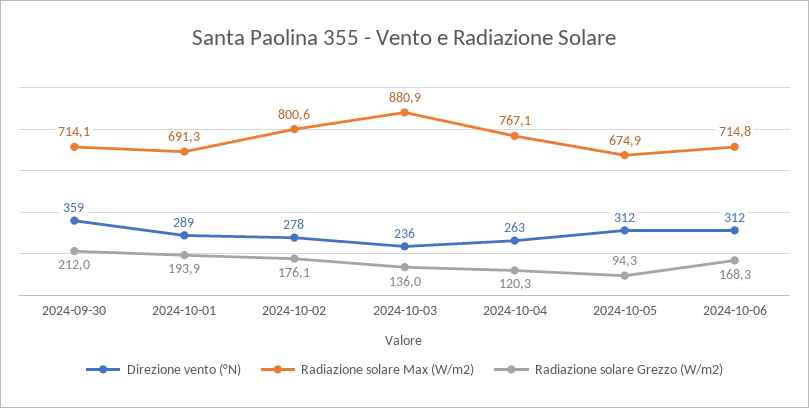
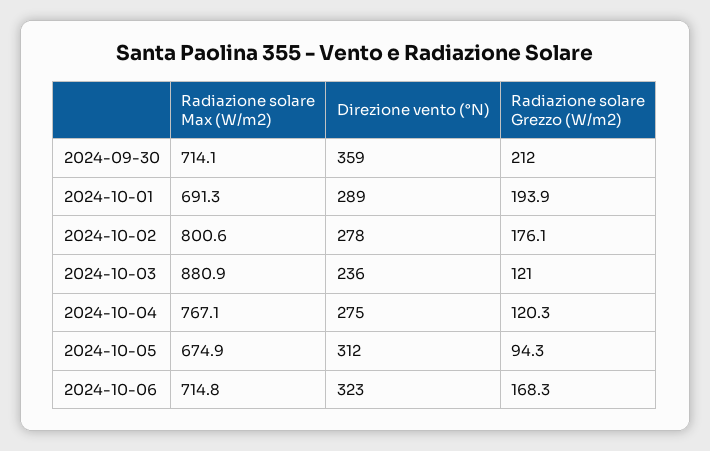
  {
    "Direzione vento (°N)": {
      "2024-09-30": 359,
      "2024-10-01": 289,
      "2024-10-02": 278,
      "2024-10-03": 236,
-     "2024-10-04": 263,
+     "2024-10-04": 275,
      "2024-10-05": 312,
-     "2024-10-06": 312
+     "2024-10-06": 323
    },
    "Radiazione solare Max (W/m2)": {
      "2024-09-30": 714.1,
      "2024-10-01": 691.3,
      "2024-10-02": 800.6,
      "2024-10-03": 880.9,
      "2024-10-04": 767.1,
      "2024-10-05": 674.9,
      "2024-10-06": 714.8
    },
    "Radiazione solare Grezzo (W/m2)": {
      "2024-09-30": 212,
      "2024-10-01": 193.9,
      "2024-10-02": 176.1,
-     "2024-10-03": 136,
+     "2024-10-03": 121,
      "2024-10-04": 120.3,
      "2024-10-05": 94.3,
      "2024-10-06": 168.3
    }
  }

